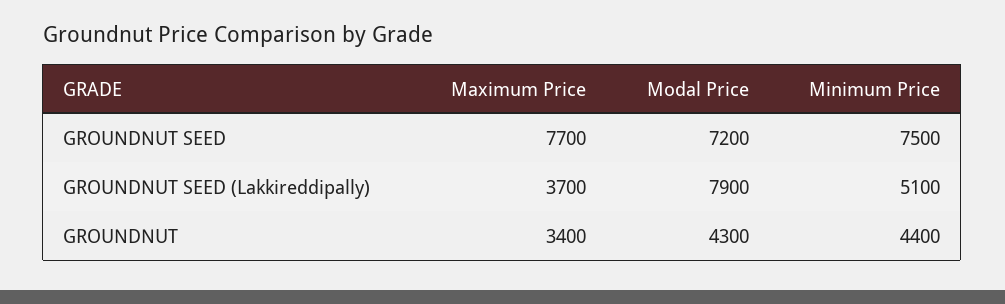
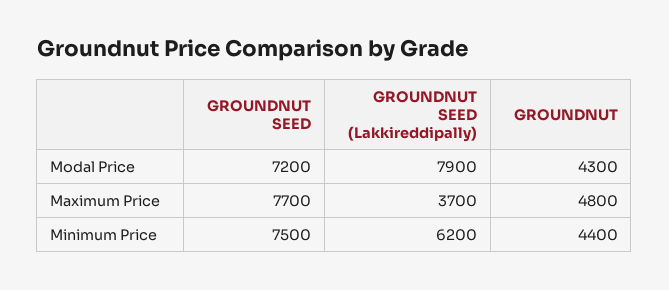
  {
    "Maximum Price": {
      "GROUNDNUT SEED": 7700,
      "GROUNDNUT SEED (Lakkireddipally)": 3700,
-     "GROUNDNUT": 3400
+     "GROUNDNUT": 4800
    },
    "Modal Price": {
      "GROUNDNUT SEED": 7200,
      "GROUNDNUT SEED (Lakkireddipally)": 7900,
      "GROUNDNUT": 4300
    },
    "Minimum Price": {
      "GROUNDNUT SEED": 7500,
-     "GROUNDNUT SEED (Lakkireddipally)": 5100,
+     "GROUNDNUT SEED (Lakkireddipally)": 6200,
      "GROUNDNUT": 4400
    }
  }

